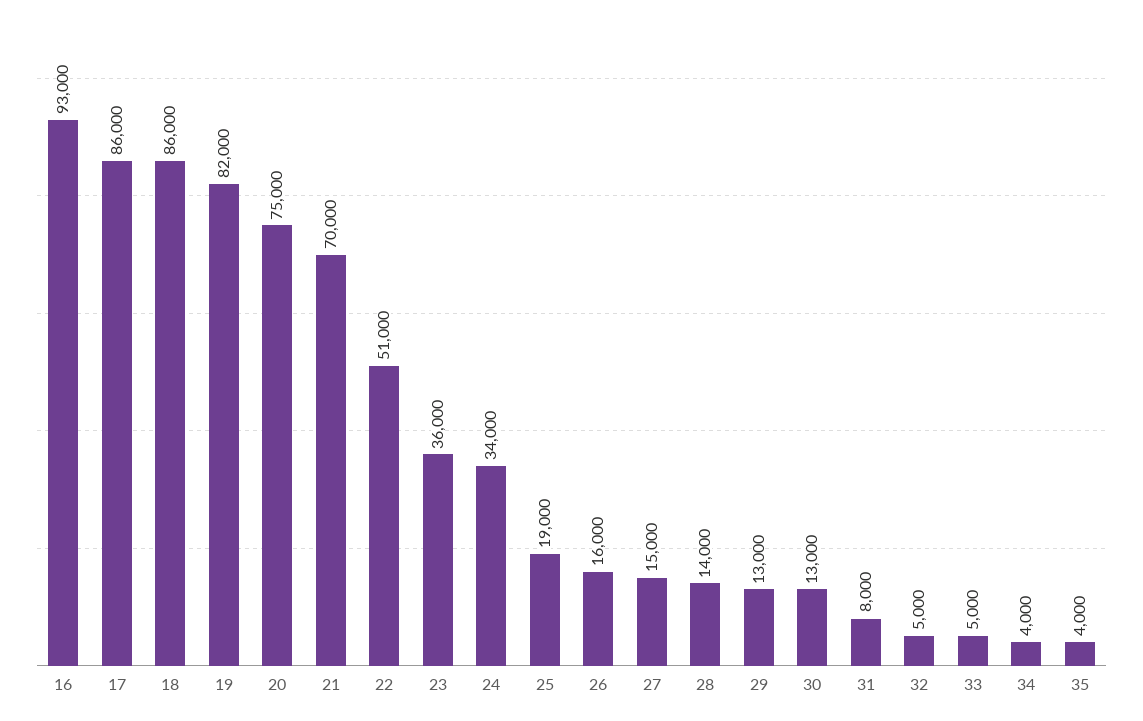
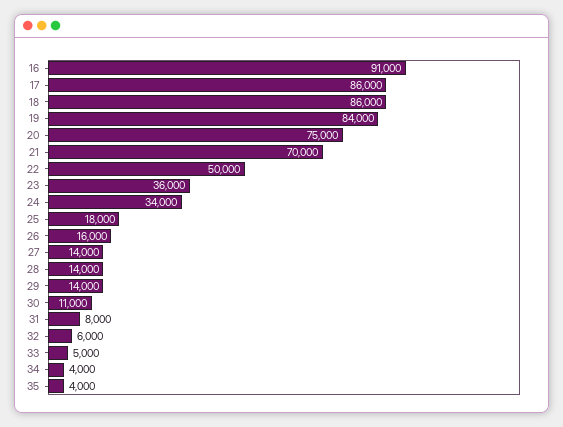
  {
-   "16": 93000,
+   "16": 91000,
    "17": 86000,
    "18": 86000,
-   "19": 82000,
+   "19": 84000,
    "20": 75000,
    "21": 70000,
-   "22": 51000,
+   "22": 50000,
    "23": 36000,
    "24": 34000,
-   "25": 19000,
+   "25": 18000,
    "26": 16000,
-   "27": 15000,
+   "27": 14000,
    "28": 14000,
-   "29": 13000,
+   "29": 14000,
-   "30": 13000,
+   "30": 11000,
    "31": 8000,
-   "32": 5000,
+   "32": 6000,
    "33": 5000,
    "34": 4000,
    "35": 4000
  }

